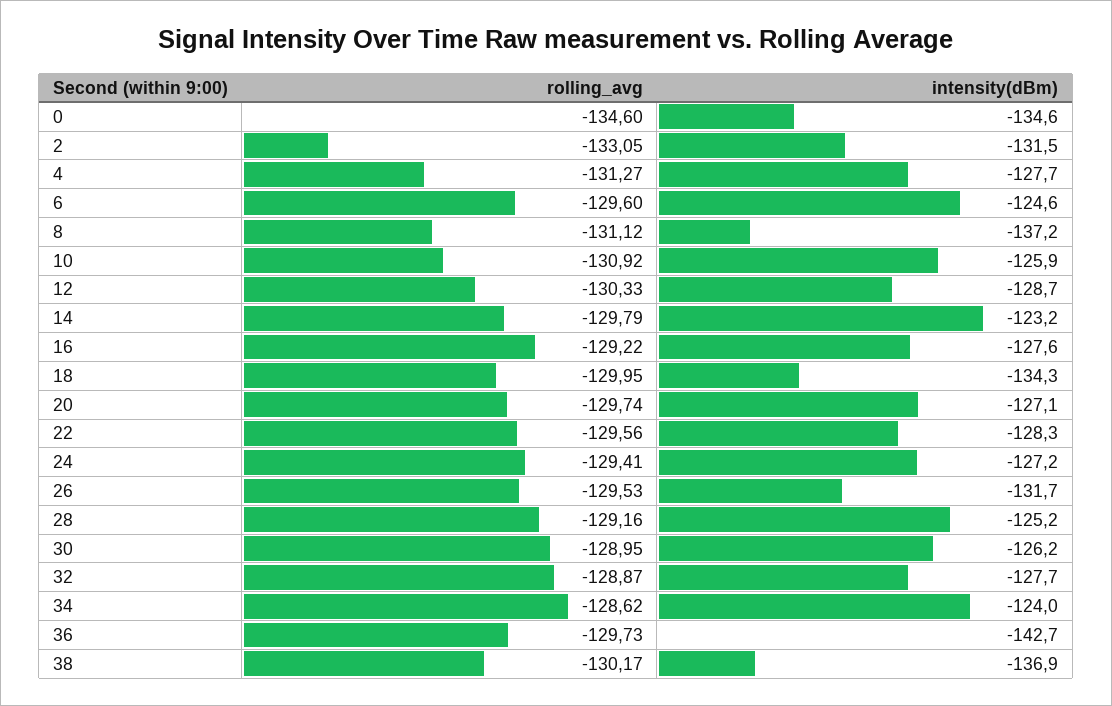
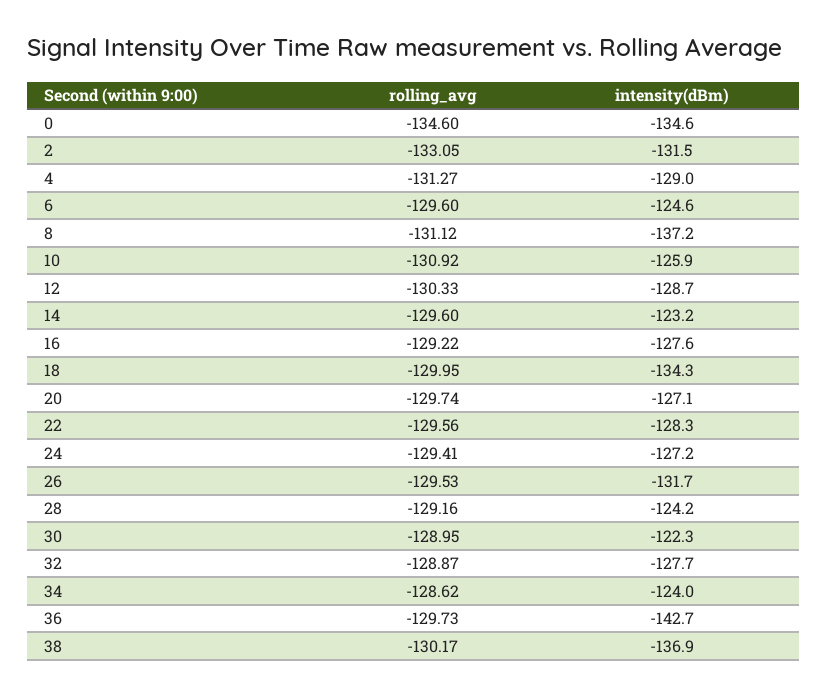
  {
    "rolling_avg": {
      "0": -134.6,
      "2": -133.05,
      "4": -131.27,
      "6": -129.6,
      "8": -131.12,
      "10": -130.92,
      "12": -130.33,
-     "14": -129.79,
+     "14": -129.6,
      "16": -129.22,
      "18": -129.95,
      "20": -129.74,
      "22": -129.56,
      "24": -129.41,
      "26": -129.53,
      "28": -129.16,
      "30": -128.95,
      "32": -128.87,
      "34": -128.62,
      "36": -129.73,
      "38": -130.17
    },
    "intensity(dBm)": {
      "0": -134.6,
      "2": -131.5,
-     "4": -127.7,
+     "4": -129,
      "6": -124.6,
      "8": -137.2,
      "10": -125.9,
      "12": -128.7,
      "14": -123.2,
      "16": -127.6,
      "18": -134.3,
      "20": -127.1,
      "22": -128.3,
      "24": -127.2,
      "26": -131.7,
-     "28": -125.2,
+     "28": -124.2,
-     "30": -126.2,
+     "30": -122.3,
      "32": -127.7,
      "34": -124,
      "36": -142.7,
      "38": -136.9
    }
  }

